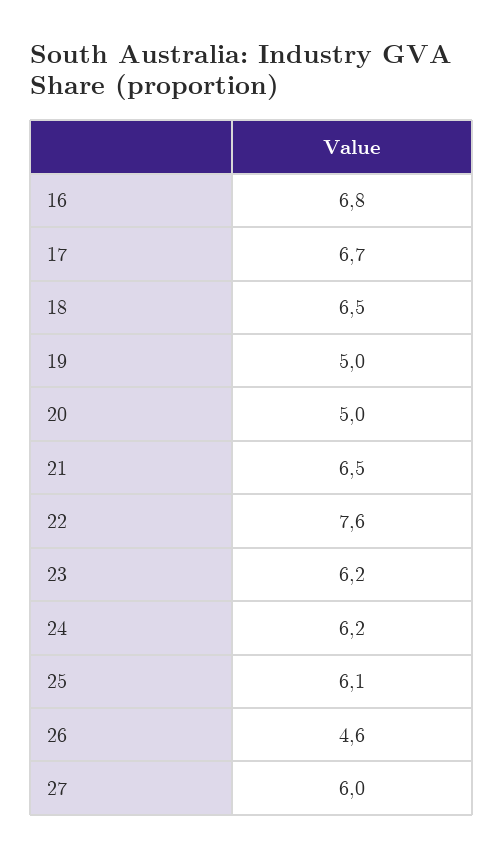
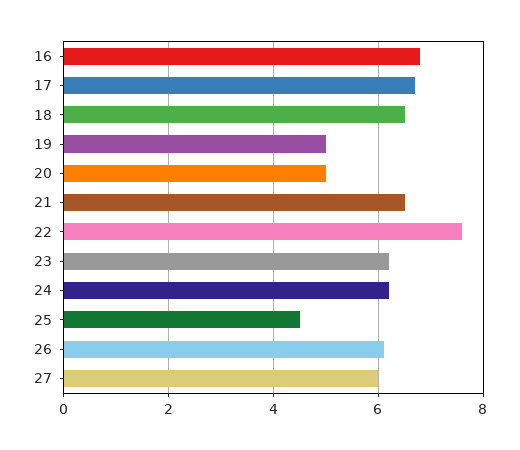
  {
    "16": 6.8,
    "17": 6.7,
    "18": 6.5,
    "19": 5,
    "20": 5,
    "21": 6.5,
    "22": 7.6,
    "23": 6.2,
    "24": 6.2,
-   "25": 6.1,
+   "25": 4.5,
-   "26": 4.6,
+   "26": 6,
    "27": 6
  }

